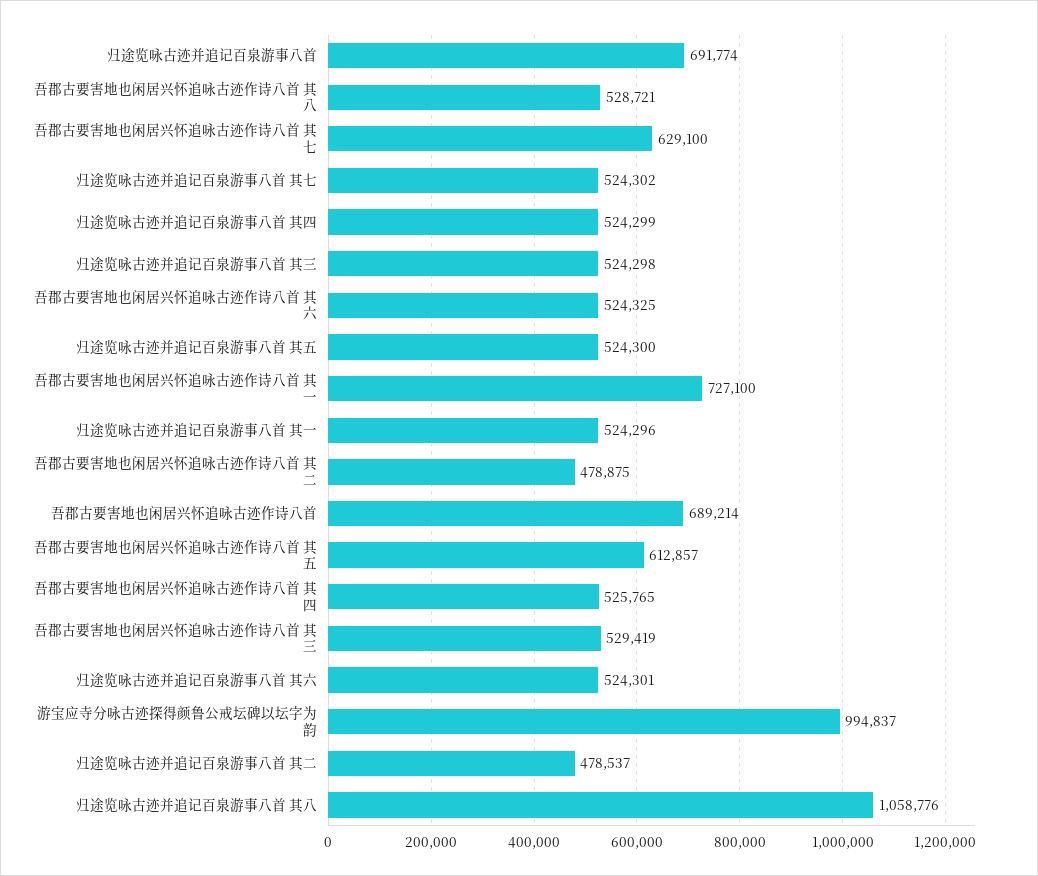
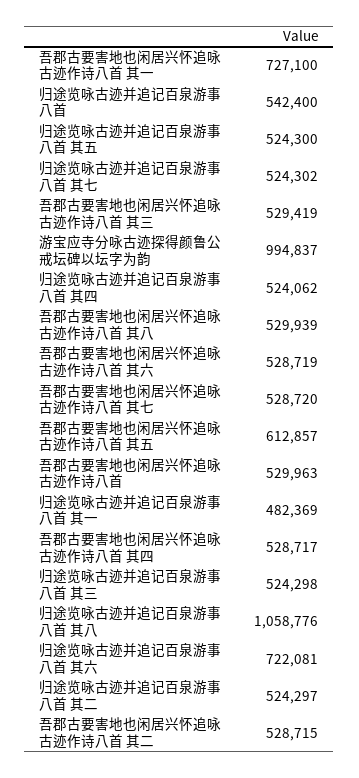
  {
-   "归途览咏古迹并追记百泉游事八首": 691774,
+   "归途览咏古迹并追记百泉游事八首": 542400,
-   "吾郡古要害地也闲居兴怀追咏古迹作诗八首 其八": 528721,
+   "吾郡古要害地也闲居兴怀追咏古迹作诗八首 其八": 529939,
-   "吾郡古要害地也闲居兴怀追咏古迹作诗八首 其七": 629100,
+   "吾郡古要害地也闲居兴怀追咏古迹作诗八首 其七": 528720,
    "归途览咏古迹并追记百泉游事八首 其七": 524302,
-   "归途览咏古迹并追记百泉游事八首 其四": 524299,
+   "归途览咏古迹并追记百泉游事八首 其四": 524062,
    "归途览咏古迹并追记百泉游事八首 其三": 524298,
-   "吾郡古要害地也闲居兴怀追咏古迹作诗八首 其六": 524325,
+   "吾郡古要害地也闲居兴怀追咏古迹作诗八首 其六": 528719,
    "归途览咏古迹并追记百泉游事八首 其五": 524300,
    "吾郡古要害地也闲居兴怀追咏古迹作诗八首 其一": 727100,
-   "归途览咏古迹并追记百泉游事八首 其一": 524296,
+   "归途览咏古迹并追记百泉游事八首 其一": 482369,
-   "吾郡古要害地也闲居兴怀追咏古迹作诗八首 其二": 478875,
+   "吾郡古要害地也闲居兴怀追咏古迹作诗八首 其二": 528715,
-   "吾郡古要害地也闲居兴怀追咏古迹作诗八首": 689214,
+   "吾郡古要害地也闲居兴怀追咏古迹作诗八首": 529963,
    "吾郡古要害地也闲居兴怀追咏古迹作诗八首 其五": 612857,
-   "吾郡古要害地也闲居兴怀追咏古迹作诗八首 其四": 525765,
+   "吾郡古要害地也闲居兴怀追咏古迹作诗八首 其四": 528717,
    "吾郡古要害地也闲居兴怀追咏古迹作诗八首 其三": 529419,
-   "归途览咏古迹并追记百泉游事八首 其六": 524301,
+   "归途览咏古迹并追记百泉游事八首 其六": 722081,
    "游宝应寺分咏古迹探得颜鲁公戒坛碑以坛字为韵": 994837,
-   "归途览咏古迹并追记百泉游事八首 其二": 478537,
+   "归途览咏古迹并追记百泉游事八首 其二": 524297,
    "归途览咏古迹并追记百泉游事八首 其八": 1058776
  }

